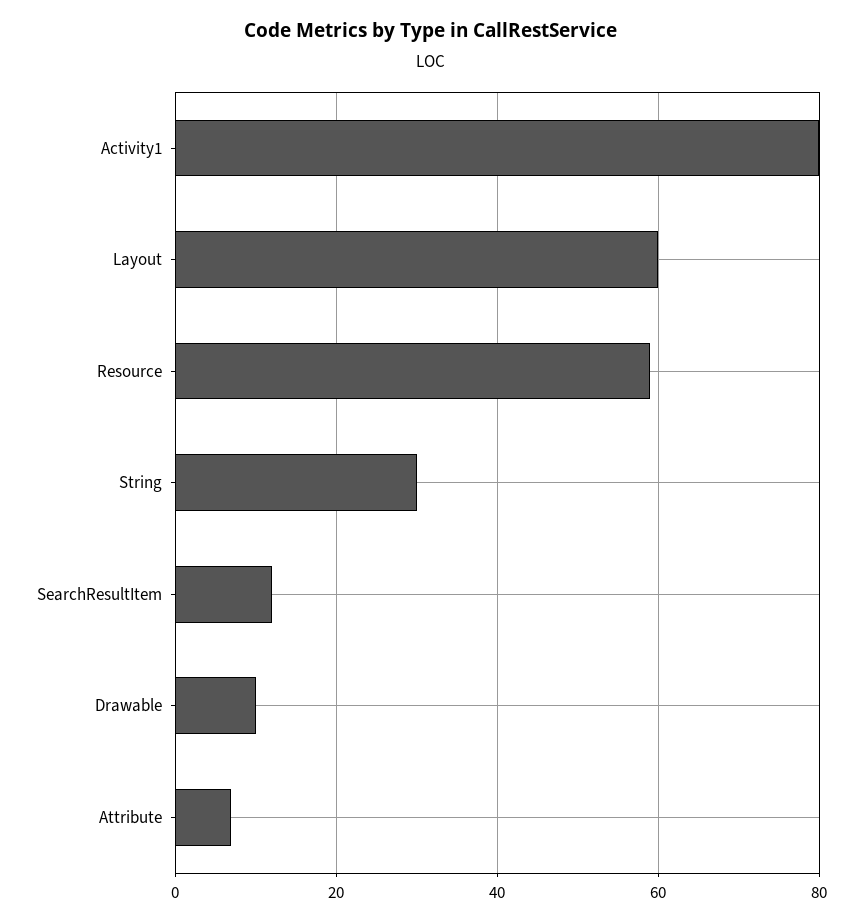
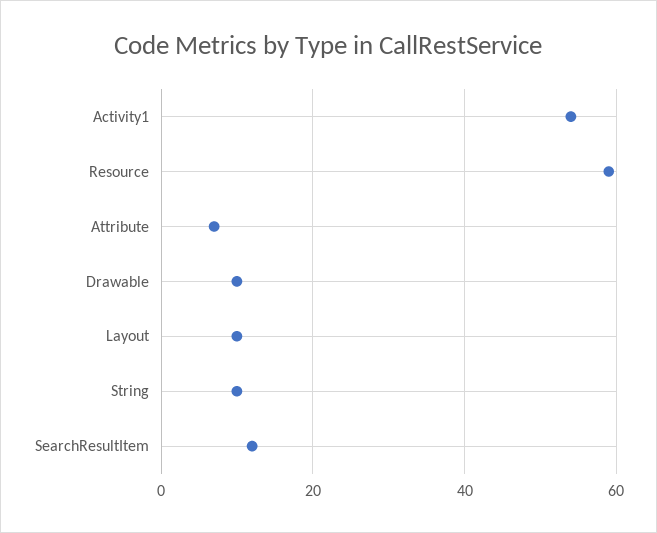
  {
-   "Activity1": 80,
+   "Activity1": 55,
-   "Layout": 60,
+   "Layout": 10,
    "Resource": 60,
-   "String": 30,
+   "String": 10,
    "SearchResultItem": 10,
    "Drawable": 10,
    "Attribute": 5
  }

